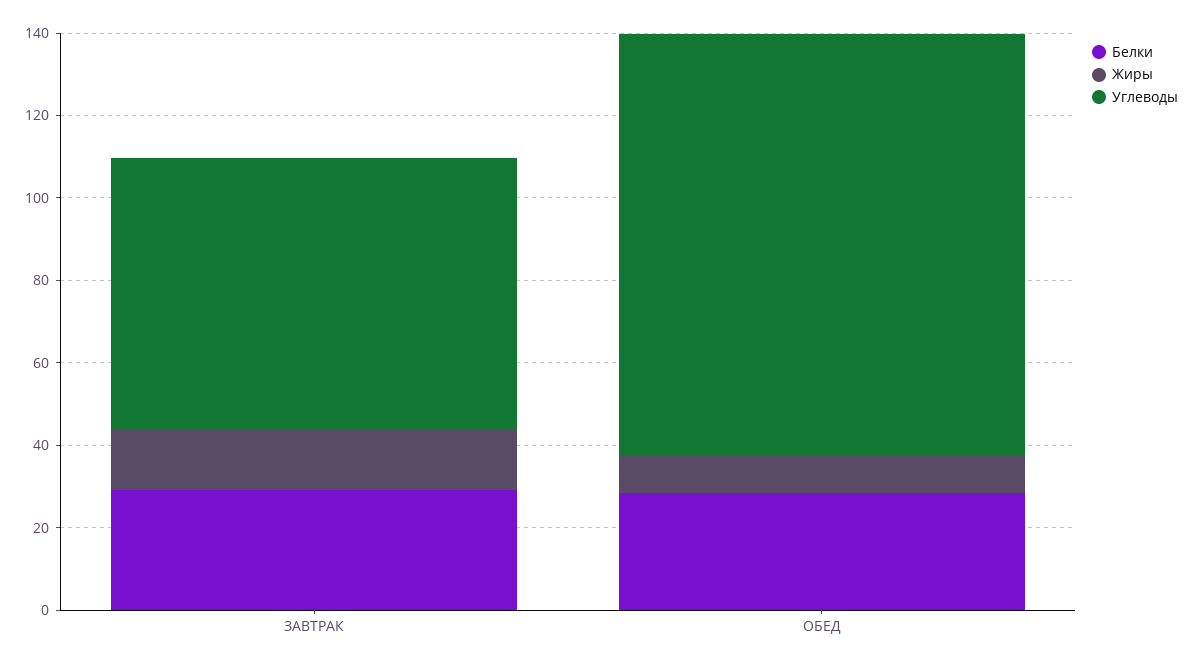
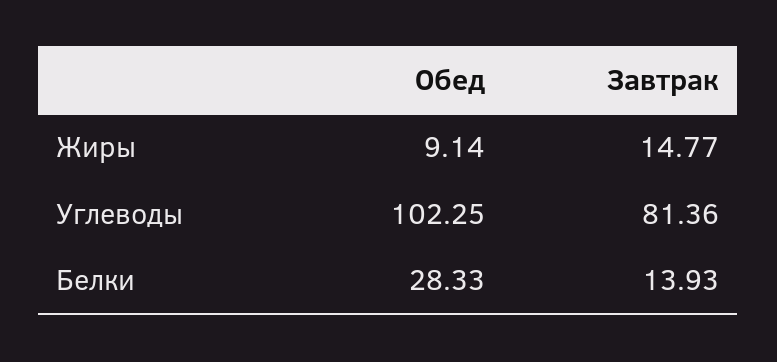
  {
    "Белки": {
-     "ЗАВТРАК": 30,
+     "ЗАВТРАК": 13.93,
      "ОБЕД": 28.33
    },
    "Жиры": {
      "ЗАВТРАК": 14.77,
      "ОБЕД": 9.14
    },
    "Углеводы": {
-     "ЗАВТРАК": 65,
+     "ЗАВТРАК": 81.36,
      "ОБЕД": 102.25
    }
  }

